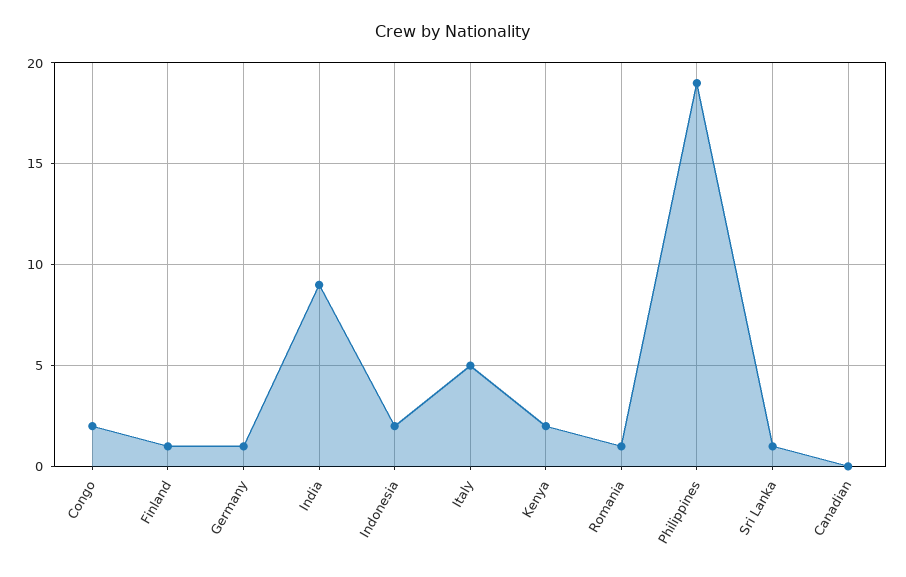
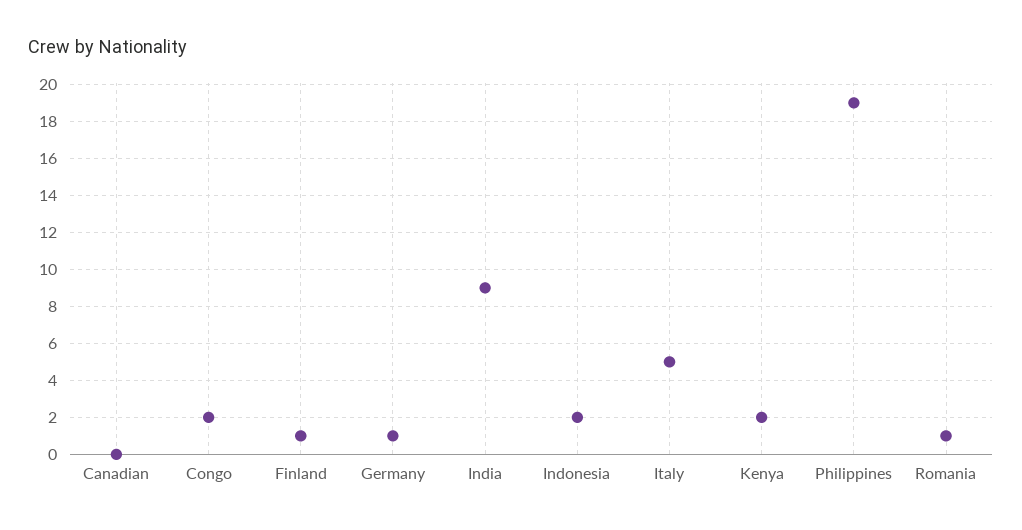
  {
    "Congo": 2,
    "Finland": 1,
    "Germany": 1,
    "India": 9,
    "Indonesia": 2,
    "Italy": 5,
    "Kenya": 2,
    "Romania": 1,
    "Philippines": 19,
-   "Sri Lanka": 1,
    "Canadian": 0
  }

